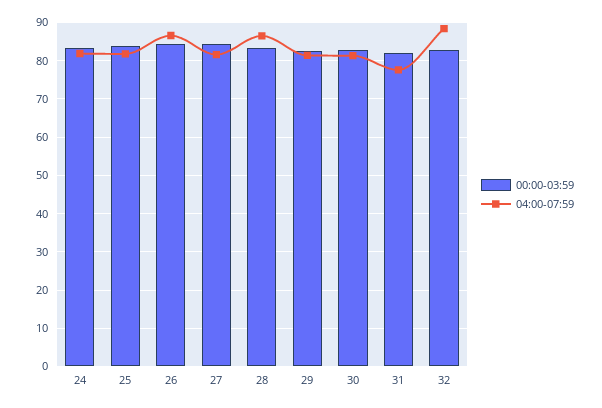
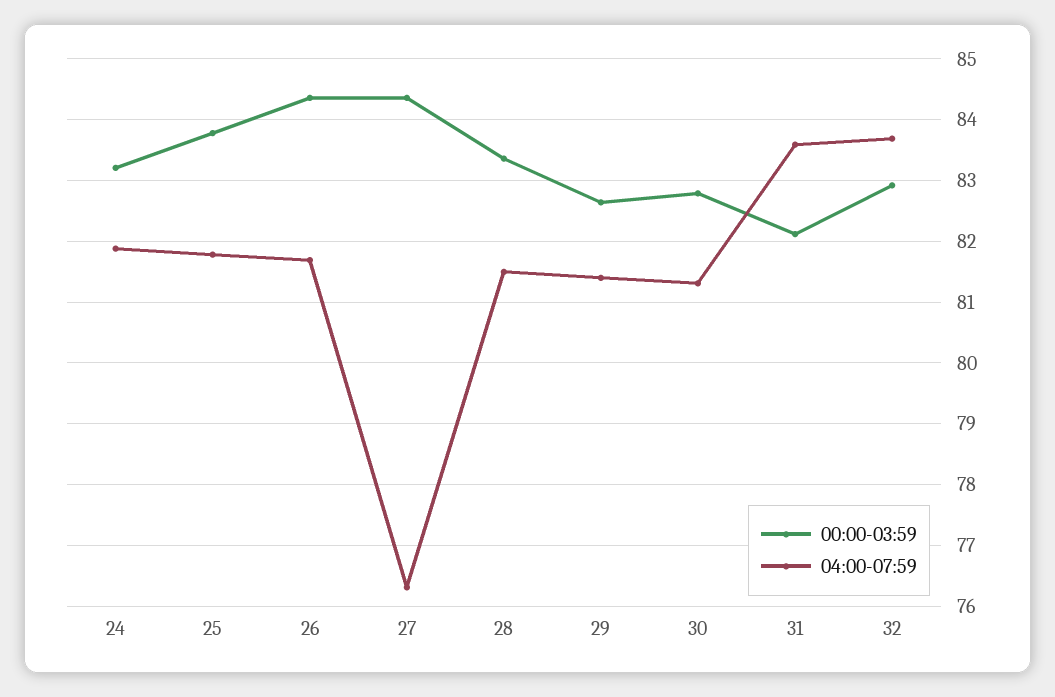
  {
    "00:00-03:59": {
      "24": 83.2,
      "25": 83.8,
      "26": 84.4,
      "27": 84.4,
      "28": 83.4,
      "29": 82.6,
      "30": 82.8,
      "31": 82.1,
      "32": 82.9
    },
    "04:00-07:59": {
      "24": 81.9,
      "25": 81.8,
-     "26": 86,
+     "26": 81.7,
-     "27": 82,
+     "27": 76.3,
-     "28": 86,
+     "28": 81.5,
      "29": 81.4,
      "30": 81.3,
-     "31": 78,
+     "31": 83.6,
-     "32": 88
+     "32": 83.7
    }
  }

